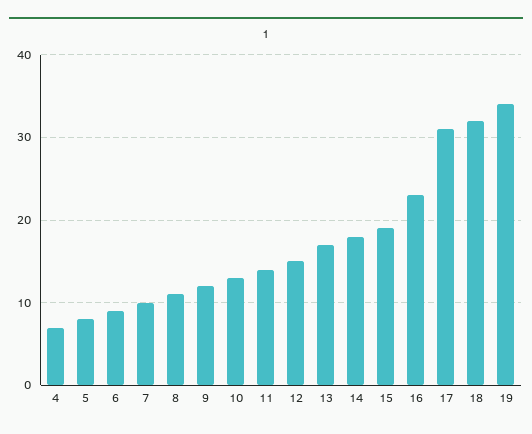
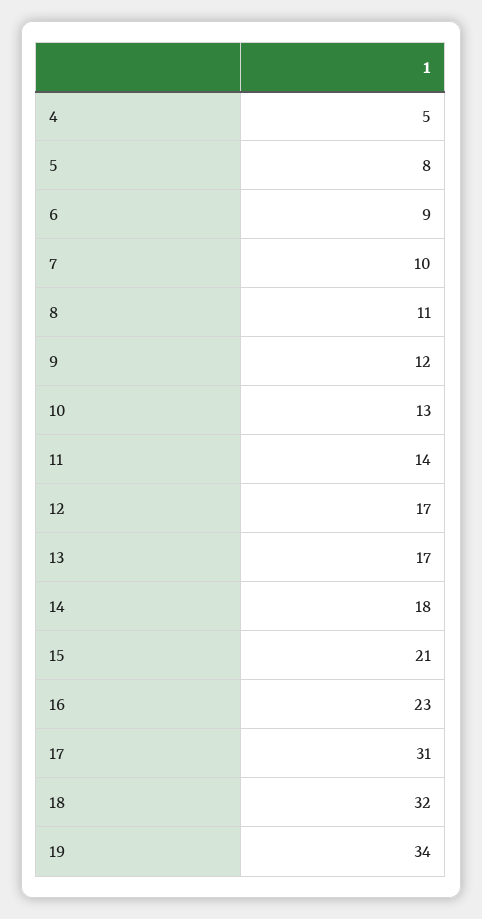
  {
-   "4": 7,
+   "4": 5,
    "5": 8,
    "6": 9,
    "7": 10,
    "8": 11,
    "9": 12,
    "10": 13,
    "11": 14,
-   "12": 15,
+   "12": 17,
    "13": 17,
    "14": 18,
-   "15": 19,
+   "15": 21,
    "16": 23,
    "17": 31,
    "18": 32,
    "19": 34
  }

